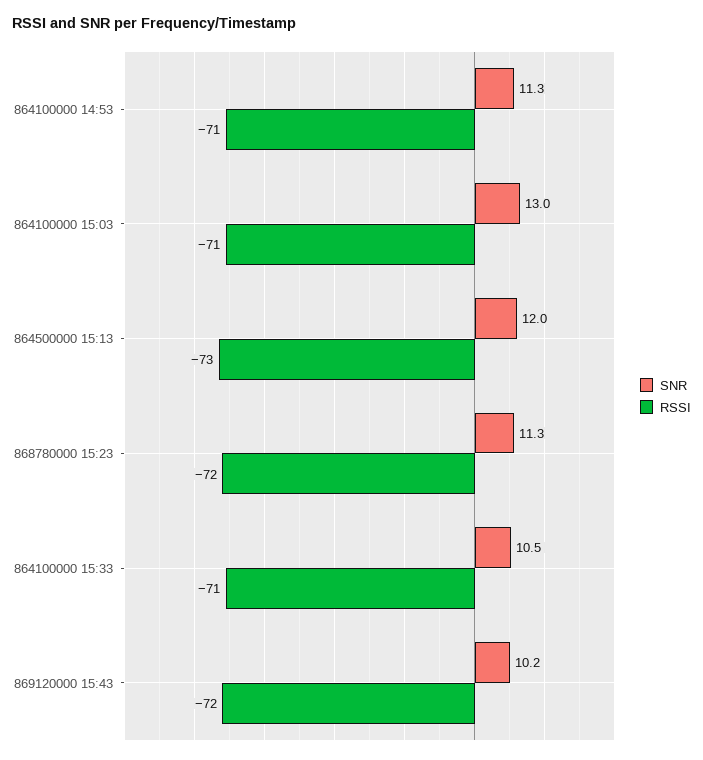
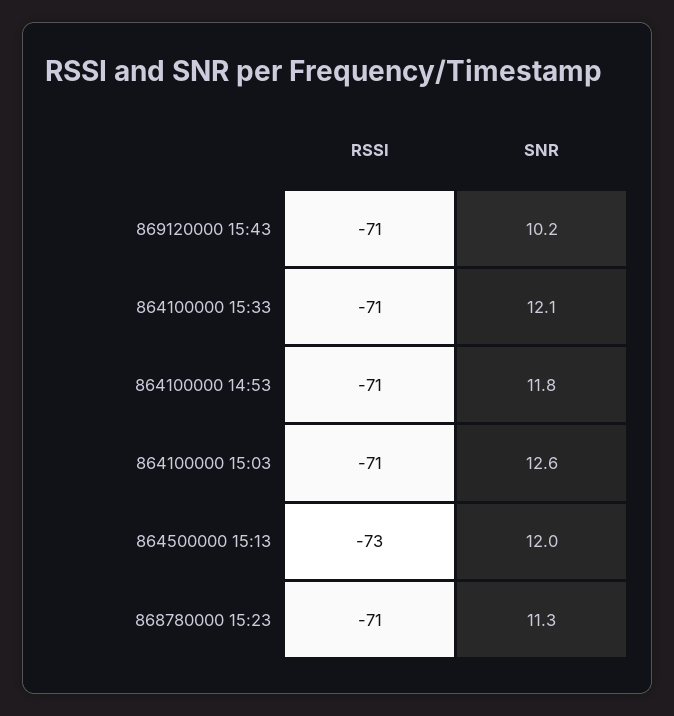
  {
    "SNR": {
-     "864100000 14:53": 11.3,
+     "864100000 14:53": 11.8,
-     "864100000 15:03": 13,
+     "864100000 15:03": 12.6,
      "864500000 15:13": 12,
      "868780000 15:23": 11.3,
-     "864100000 15:33": 10.5,
+     "864100000 15:33": 12.1,
      "869120000 15:43": 10.2
    },
    "RSSI": {
      "864100000 14:53": -71,
      "864100000 15:03": -71,
      "864500000 15:13": -73,
-     "868780000 15:23": -72,
+     "868780000 15:23": -71,
      "864100000 15:33": -71,
-     "869120000 15:43": -72
+     "869120000 15:43": -71
    }
  }

